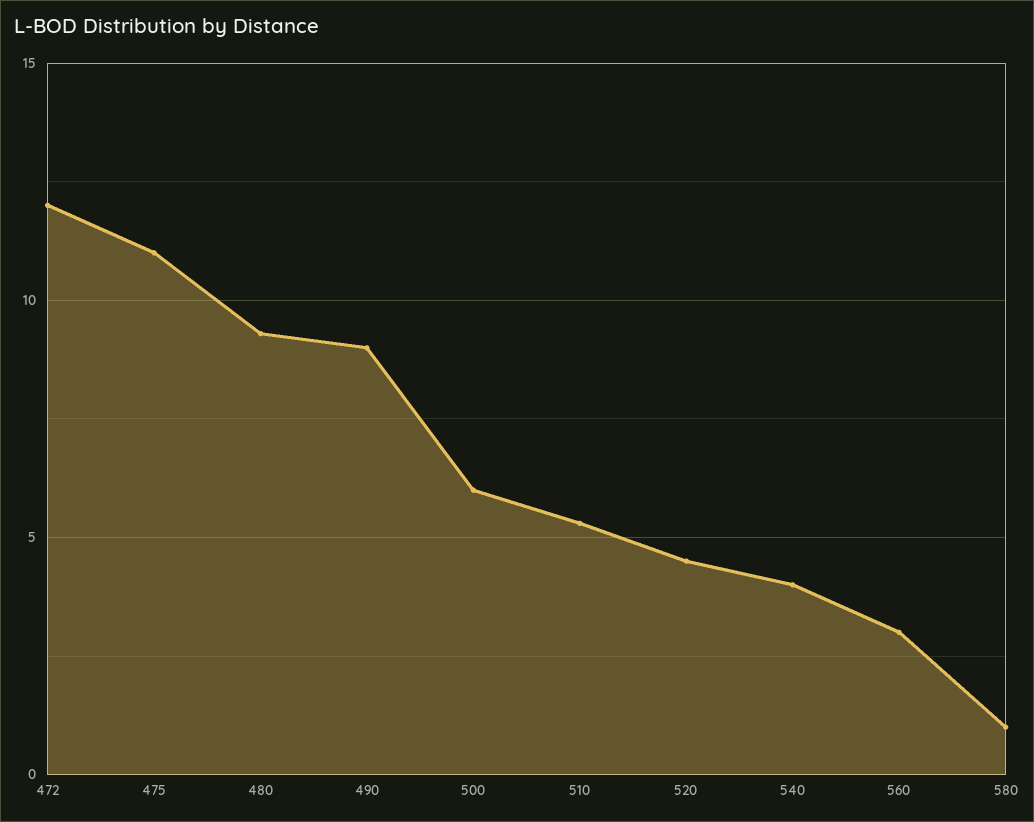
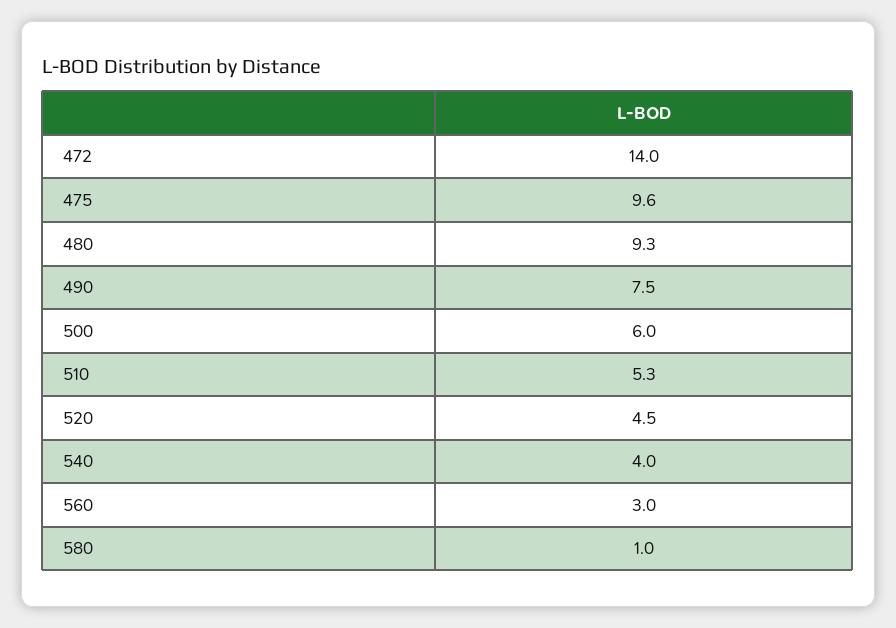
  {
-   "472": 12,
+   "472": 14,
-   "475": 11,
+   "475": 9.6,
    "480": 9.3,
-   "490": 9,
+   "490": 7.5,
    "500": 6,
    "510": 5.3,
    "520": 4.5,
    "540": 4,
    "560": 3,
    "580": 1
  }

